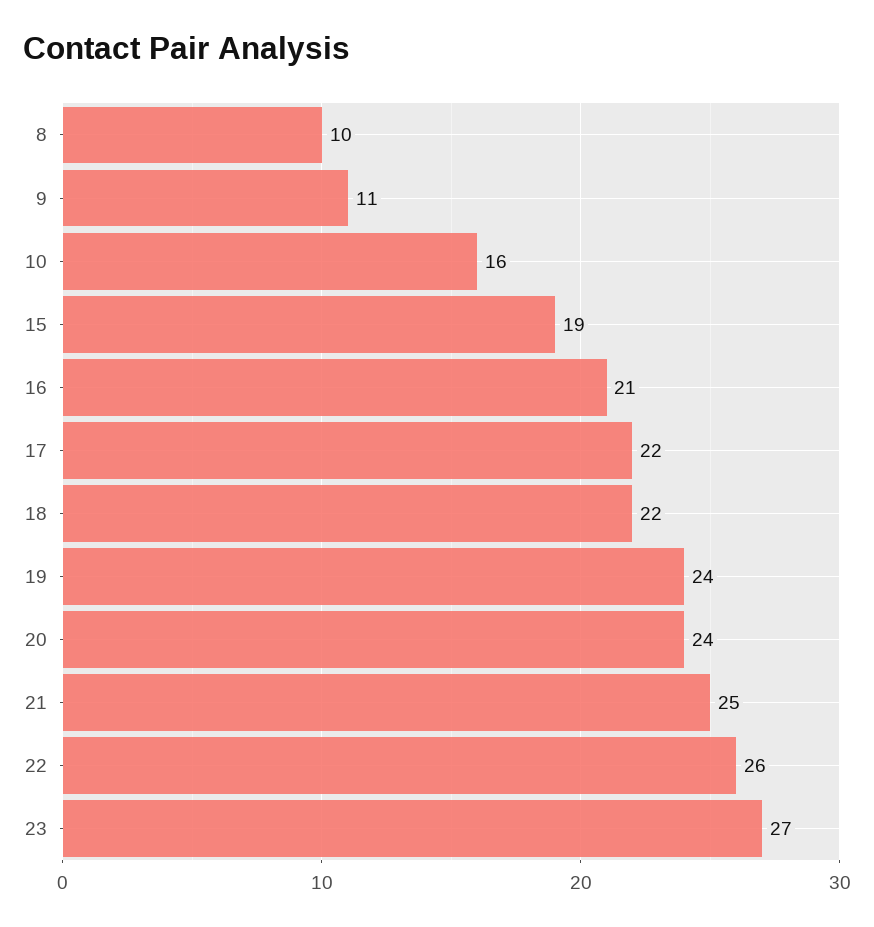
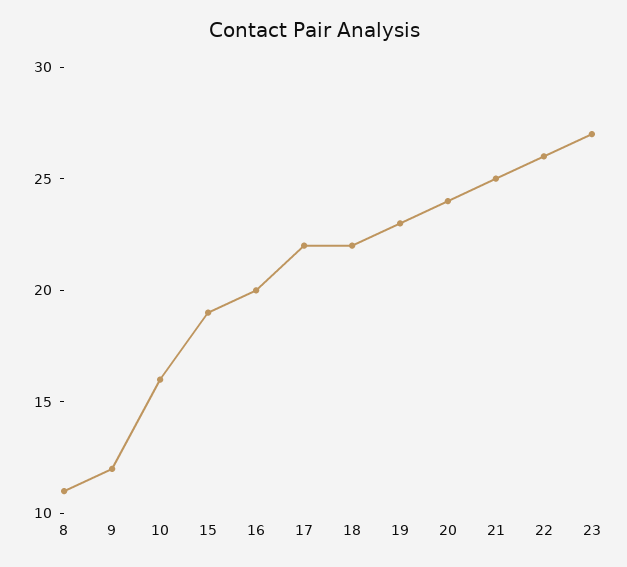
  {
-   "8": 10,
+   "8": 11,
-   "9": 11,
+   "9": 12,
    "10": 16,
    "15": 19,
-   "16": 21,
+   "16": 20,
    "17": 22,
    "18": 22,
-   "19": 24,
+   "19": 23,
    "20": 24,
    "21": 25,
    "22": 26,
    "23": 27
  }

